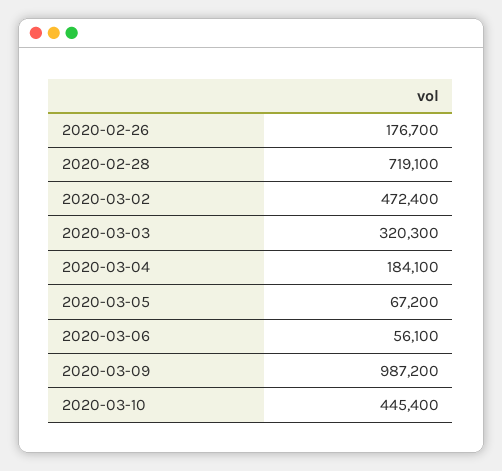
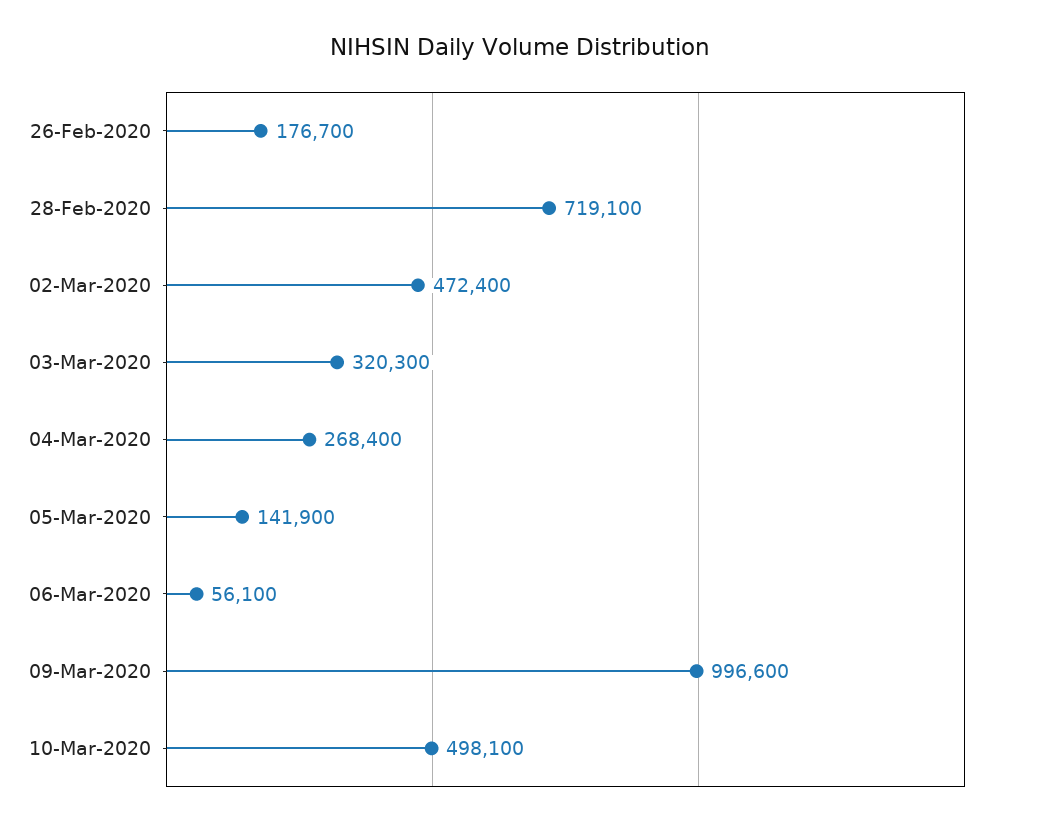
  {
    "2020-02-26": 176700,
    "2020-02-28": 719100,
    "2020-03-02": 472400,
    "2020-03-03": 320300,
-   "2020-03-04": 184100,
+   "2020-03-04": 268400,
-   "2020-03-05": 67200,
+   "2020-03-05": 141900,
    "2020-03-06": 56100,
-   "2020-03-09": 987200,
+   "2020-03-09": 996600,
-   "2020-03-10": 445400
+   "2020-03-10": 498100
  }

